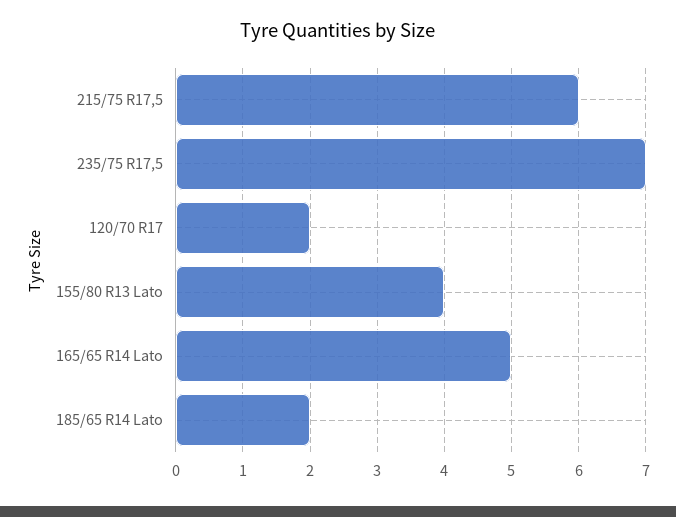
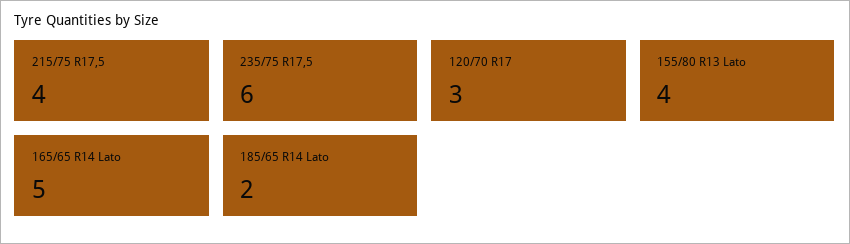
  {
-   "215/75 R17,5": 6,
+   "215/75 R17,5": 4,
-   "235/75 R17,5": 7,
+   "235/75 R17,5": 6,
-   "120/70 R17": 2,
+   "120/70 R17": 3,
    "155/80 R13 Lato": 4,
    "165/65 R14 Lato": 5,
    "185/65 R14 Lato": 2
  }

